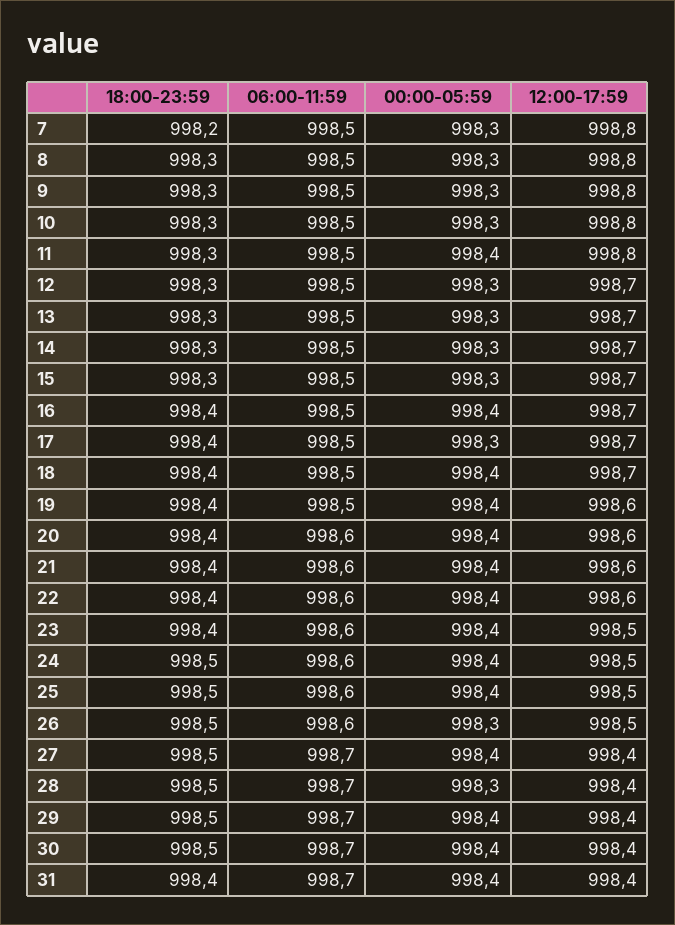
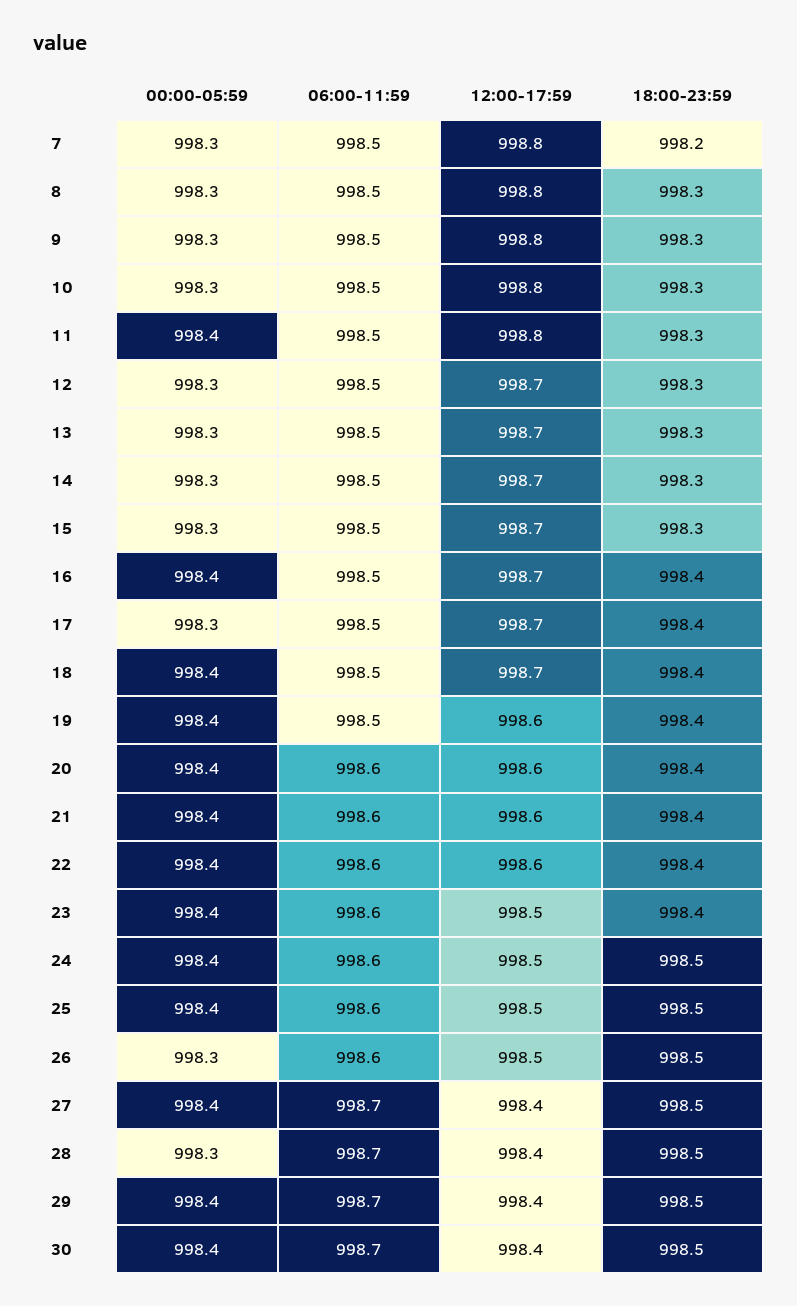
  {
    "18:00-23:59": {
      "7": 998.2,
      "8": 998.3,
      "9": 998.3,
      "10": 998.3,
      "11": 998.3,
      "12": 998.3,
      "13": 998.3,
      "14": 998.3,
      "15": 998.3,
      "16": 998.4,
      "17": 998.4,
      "18": 998.4,
      "19": 998.4,
      "20": 998.4,
      "21": 998.4,
      "22": 998.4,
      "23": 998.4,
      "24": 998.5,
      "25": 998.5,
      "26": 998.5,
      "27": 998.5,
      "28": 998.5,
      "29": 998.5,
-     "30": 998.5,
+     "30": 998.5
-     "31": 998.4
    },
    "06:00-11:59": {
      "7": 998.5,
      "8": 998.5,
      "9": 998.5,
      "10": 998.5,
      "11": 998.5,
      "12": 998.5,
      "13": 998.5,
      "14": 998.5,
      "15": 998.5,
      "16": 998.5,
      "17": 998.5,
      "18": 998.5,
      "19": 998.5,
      "20": 998.6,
      "21": 998.6,
      "22": 998.6,
      "23": 998.6,
      "24": 998.6,
      "25": 998.6,
      "26": 998.6,
      "27": 998.7,
      "28": 998.7,
      "29": 998.7,
-     "30": 998.7,
+     "30": 998.7
-     "31": 998.7
    },
    "00:00-05:59": {
      "7": 998.3,
      "8": 998.3,
      "9": 998.3,
      "10": 998.3,
      "11": 998.4,
      "12": 998.3,
      "13": 998.3,
      "14": 998.3,
      "15": 998.3,
      "16": 998.4,
      "17": 998.3,
      "18": 998.4,
      "19": 998.4,
      "20": 998.4,
      "21": 998.4,
      "22": 998.4,
      "23": 998.4,
      "24": 998.4,
      "25": 998.4,
      "26": 998.3,
      "27": 998.4,
      "28": 998.3,
      "29": 998.4,
-     "30": 998.4,
+     "30": 998.4
-     "31": 998.4
    },
    "12:00-17:59": {
      "7": 998.8,
      "8": 998.8,
      "9": 998.8,
      "10": 998.8,
      "11": 998.8,
      "12": 998.7,
      "13": 998.7,
      "14": 998.7,
      "15": 998.7,
      "16": 998.7,
      "17": 998.7,
      "18": 998.7,
      "19": 998.6,
      "20": 998.6,
      "21": 998.6,
      "22": 998.6,
      "23": 998.5,
      "24": 998.5,
      "25": 998.5,
      "26": 998.5,
      "27": 998.4,
      "28": 998.4,
      "29": 998.4,
-     "30": 998.4,
+     "30": 998.4
-     "31": 998.4
    }
  }

